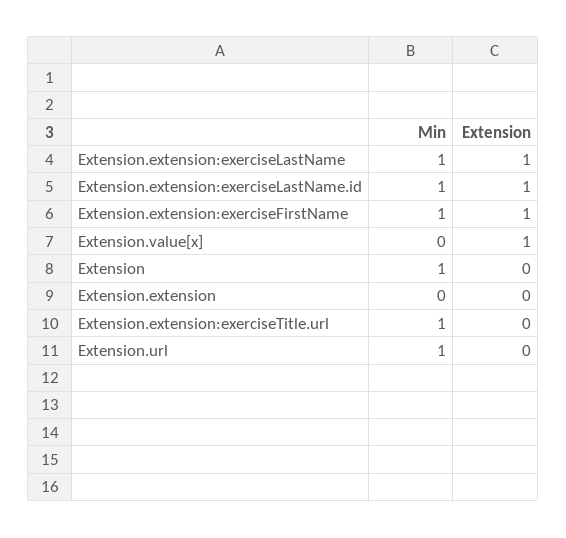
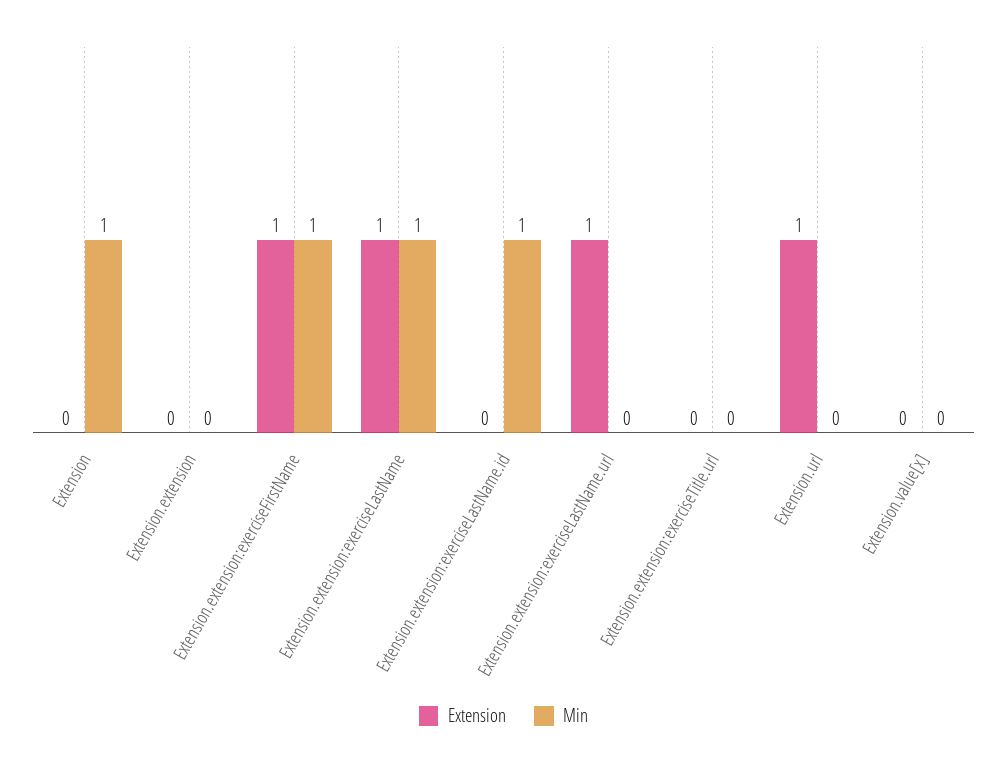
  {
    "Min": {
      "Extension.extension:exerciseLastName": 1,
      "Extension.extension:exerciseLastName.id": 1,
      "Extension.extension:exerciseFirstName": 1,
      "Extension.value[x]": 0,
      "Extension": 1,
      "Extension.extension": 0,
-     "Extension.extension:exerciseTitle.url": 1,
+     "Extension.extension:exerciseTitle.url": 0,
-     "Extension.url": 1
+     "Extension.url": 0,
+     "Extension.extension:exerciseLastName.url": 0
    },
    "Extension": {
      "Extension.extension:exerciseLastName": 1,
-     "Extension.extension:exerciseLastName.id": 1,
+     "Extension.extension:exerciseLastName.id": 0,
      "Extension.extension:exerciseFirstName": 1,
-     "Extension.value[x]": 1,
+     "Extension.value[x]": 0,
      "Extension": 0,
      "Extension.extension": 0,
      "Extension.extension:exerciseTitle.url": 0,
-     "Extension.url": 0
+     "Extension.url": 1,
+     "Extension.extension:exerciseLastName.url": 1
    }
  }

